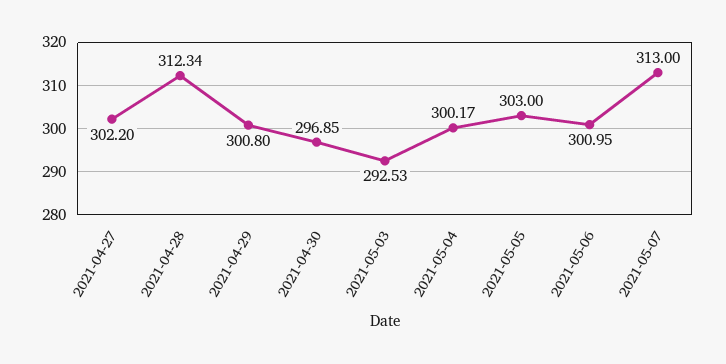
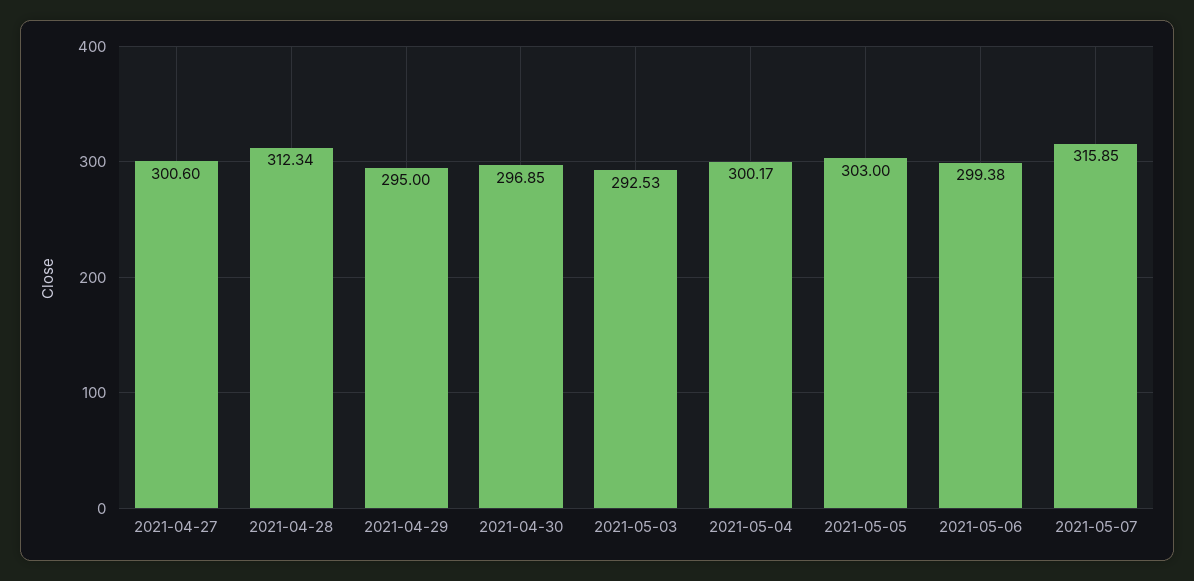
  {
-   "2021-04-27": 302.2,
+   "2021-04-27": 300.6,
    "2021-04-28": 312.34,
-   "2021-04-29": 300.8,
+   "2021-04-29": 295,
    "2021-04-30": 296.85,
    "2021-05-03": 292.53,
    "2021-05-04": 300.17,
    "2021-05-05": 303,
-   "2021-05-06": 300.95,
+   "2021-05-06": 299.38,
-   "2021-05-07": 313
+   "2021-05-07": 315.85
  }

